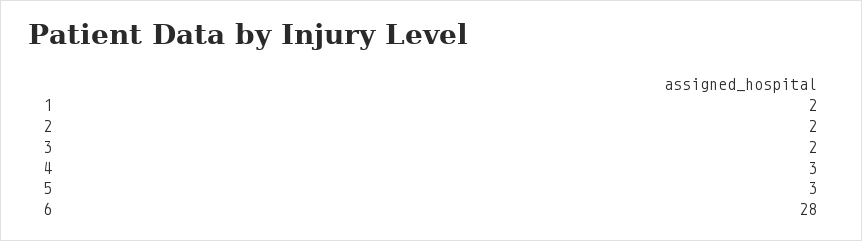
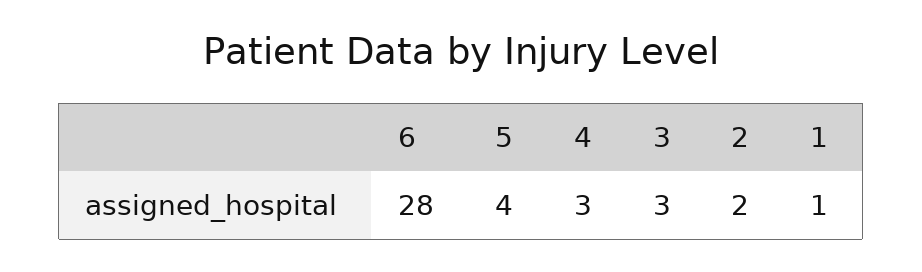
  {
-   "1": 2,
+   "1": 1,
    "2": 2,
-   "3": 2,
+   "3": 3,
    "4": 3,
-   "5": 3,
+   "5": 4,
    "6": 28
  }

